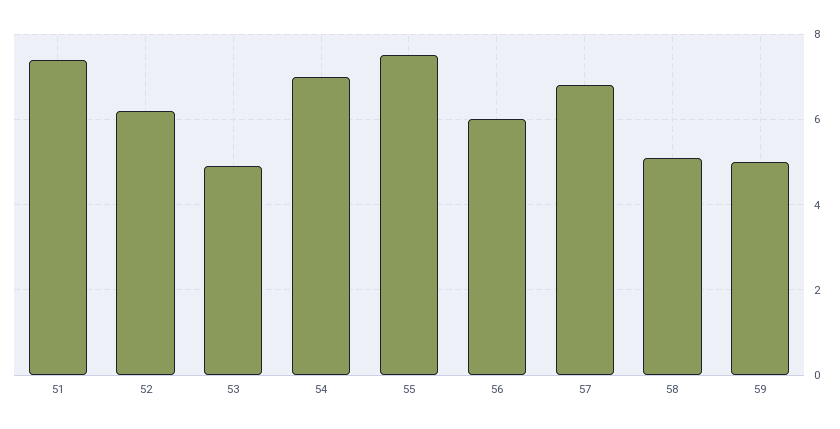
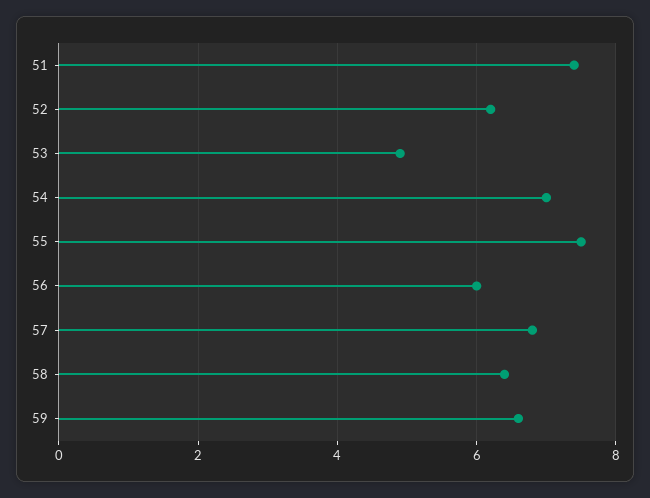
  {
    "51": 7.5,
    "52": 6,
    "53": 5,
    "54": 7,
    "55": 7.5,
    "56": 6,
    "57": 7,
-   "58": 5,
+   "58": 6.5,
-   "59": 5
+   "59": 6.5
  }

